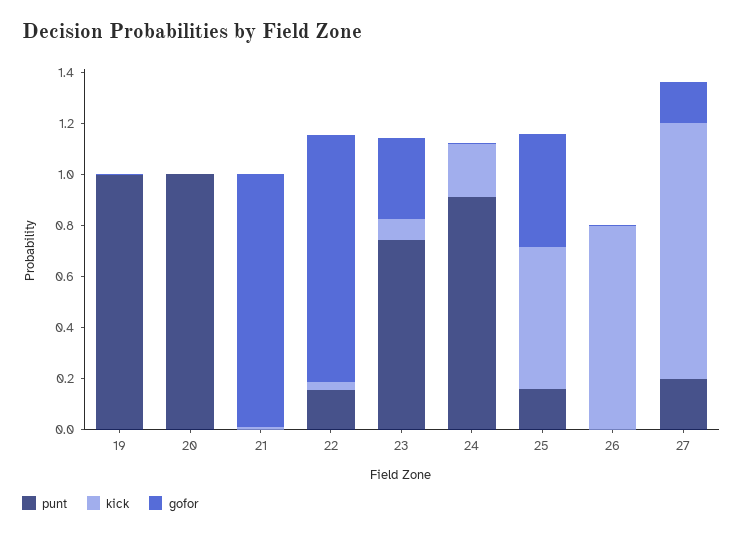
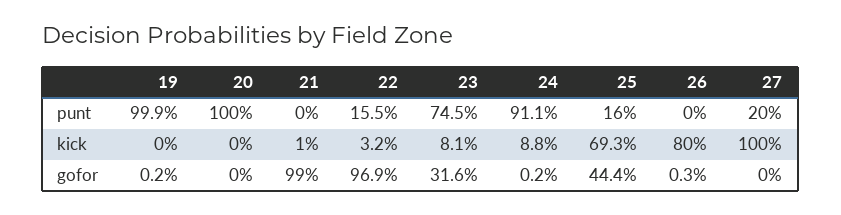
  {
    "punt": {
      "19": 0.999,
      "20": 1,
      "21": 0,
      "22": 0.155,
      "23": 0.745,
      "24": 0.911,
      "25": 0.16,
      "26": 0,
      "27": 0.2
    },
    "kick": {
      "19": 0,
      "20": 0,
      "21": 0.01,
      "22": 0.032,
      "23": 0.081,
-     "24": 0.2,
+     "24": 0.088,
-     "25": 0.55,
+     "25": 0.693,
      "26": 0.8,
      "27": 1
    },
    "gofor": {
      "19": 0.002,
      "20": 0,
      "21": 0.99,
      "22": 0.969,
      "23": 0.316,
      "24": 0.002,
      "25": 0.444,
      "26": 0.003,
-     "27": 0.15
+     "27": 0
    }
  }

